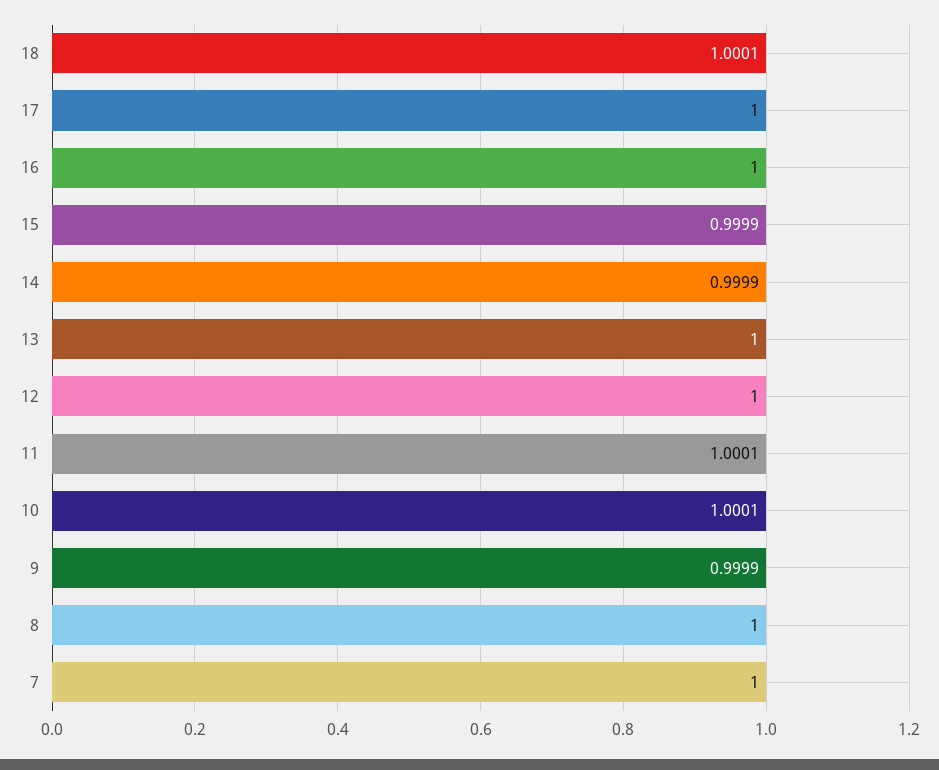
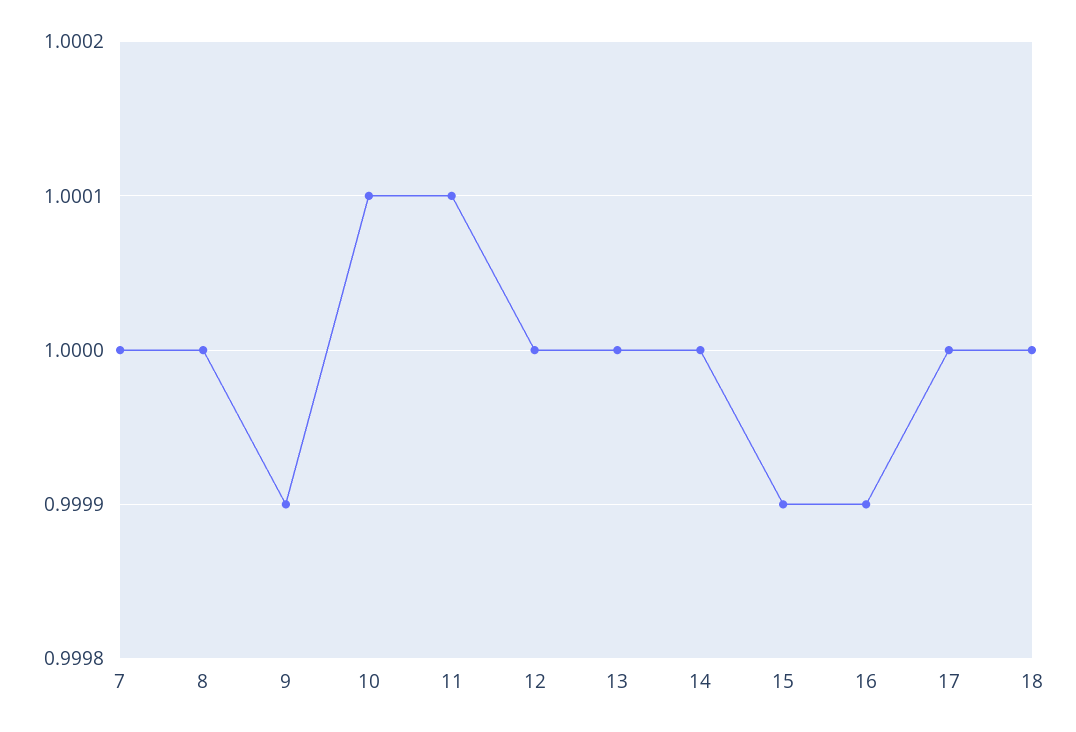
  {
-   "18": 1.0001,
+   "18": 1,
    "17": 1,
-   "16": 1,
+   "16": 0.9999,
    "15": 0.9999,
-   "14": 0.9999,
+   "14": 1,
    "13": 1,
    "12": 1,
    "11": 1.0001,
    "10": 1.0001,
    "9": 0.9999,
    "8": 1,
    "7": 1
  }

